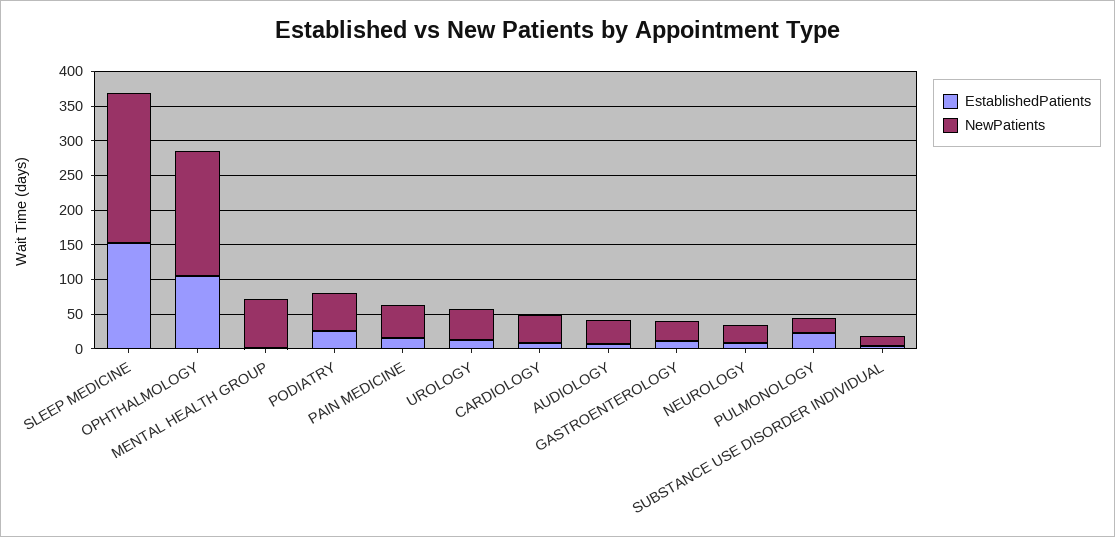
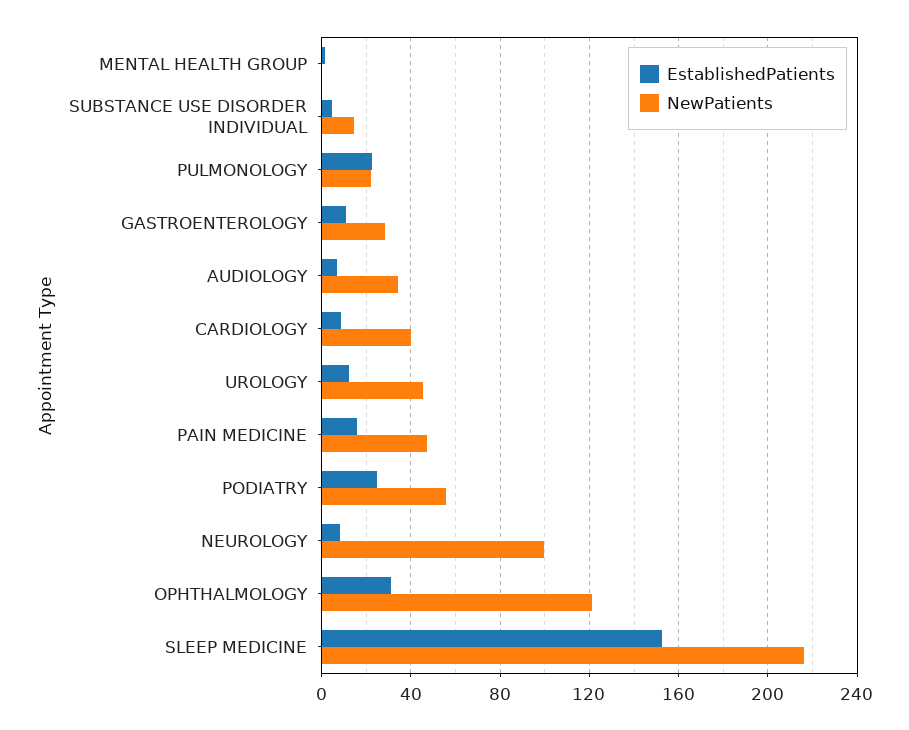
  {
    "EstablishedPatients": {
      "SLEEP MEDICINE": 155,
-     "OPHTHALMOLOGY": 100,
+     "OPHTHALMOLOGY": 30,
      "MENTAL HEALTH GROUP": 0,
      "PODIATRY": 25,
      "PAIN MEDICINE": 15,
      "UROLOGY": 10,
      "CARDIOLOGY": 10,
      "AUDIOLOGY": 5,
      "GASTROENTEROLOGY": 10,
      "NEUROLOGY": 10,
      "PULMONOLOGY": 25,
      "SUBSTANCE USE DISORDER INDIVIDUAL": 5
    },
    "NewPatients": {
      "SLEEP MEDICINE": 215,
-     "OPHTHALMOLOGY": 175,
+     "OPHTHALMOLOGY": 120,
-     "MENTAL HEALTH GROUP": 75,
+     "MENTAL HEALTH GROUP": 0,
      "PODIATRY": 55,
      "PAIN MEDICINE": 45,
      "UROLOGY": 45,
      "CARDIOLOGY": 40,
      "AUDIOLOGY": 35,
      "GASTROENTEROLOGY": 30,
-     "NEUROLOGY": 25,
+     "NEUROLOGY": 100,
      "PULMONOLOGY": 20,
      "SUBSTANCE USE DISORDER INDIVIDUAL": 15
    }
  }

